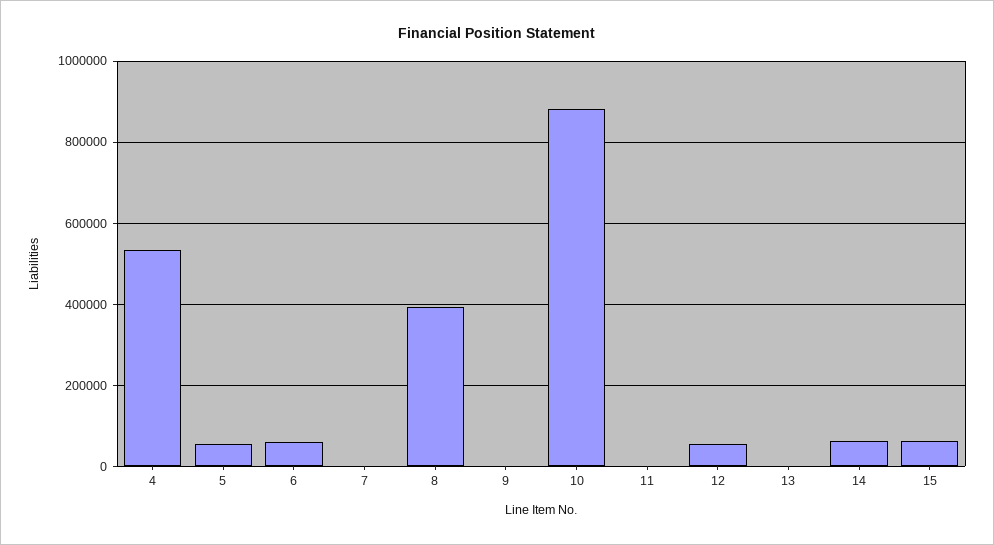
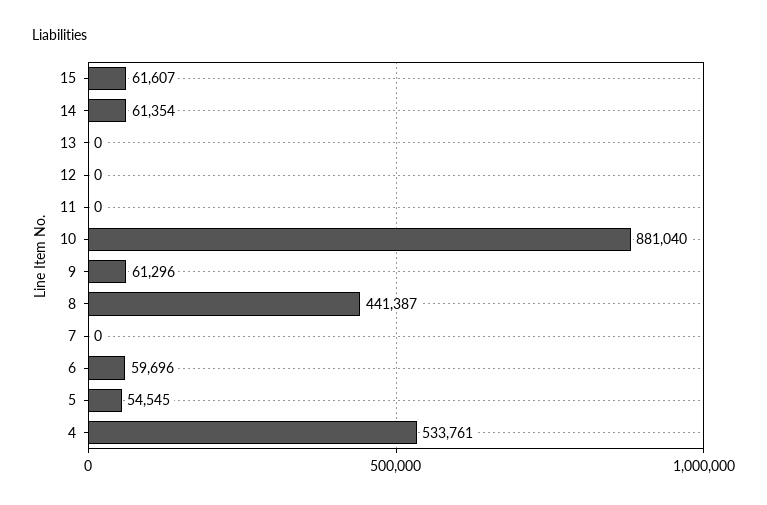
  {
    "4": 533761,
    "5": 54545,
    "6": 59696,
    "7": 0,
-   "8": 400000,
+   "8": 441387,
-   "9": 0,
+   "9": 61296,
    "10": 881040,
    "11": 0,
-   "12": 60000,
+   "12": 0,
    "13": 0,
    "14": 61354,
    "15": 61607
  }

